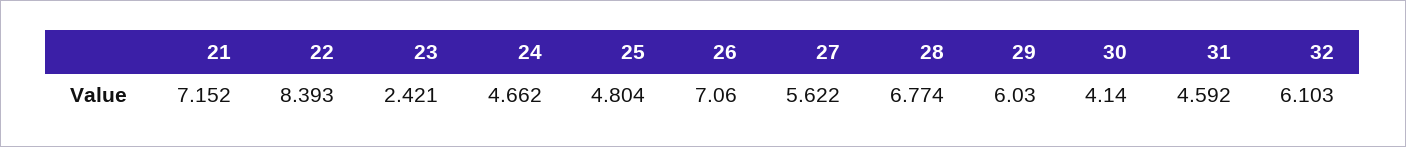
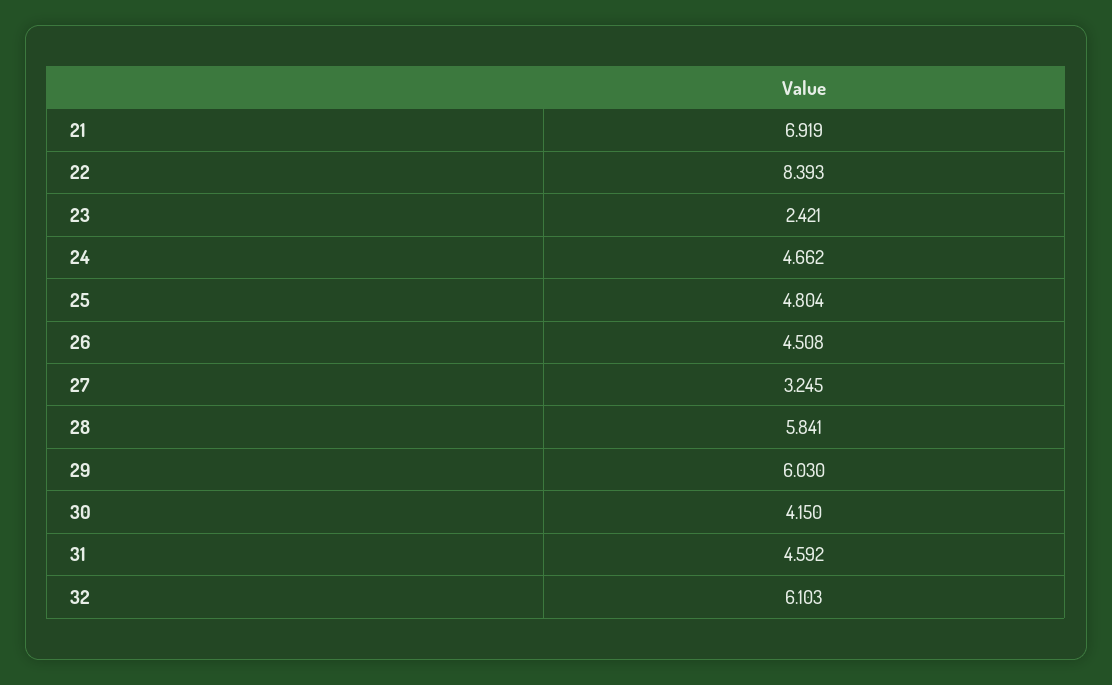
  {
-   "21": 7.152,
+   "21": 6.919,
    "22": 8.393,
    "23": 2.421,
    "24": 4.662,
    "25": 4.804,
-   "26": 7.06,
+   "26": 4.508,
-   "27": 5.622,
+   "27": 3.245,
-   "28": 6.774,
+   "28": 5.841,
    "29": 6.03,
-   "30": 4.14,
+   "30": 4.15,
    "31": 4.592,
    "32": 6.103
  }

